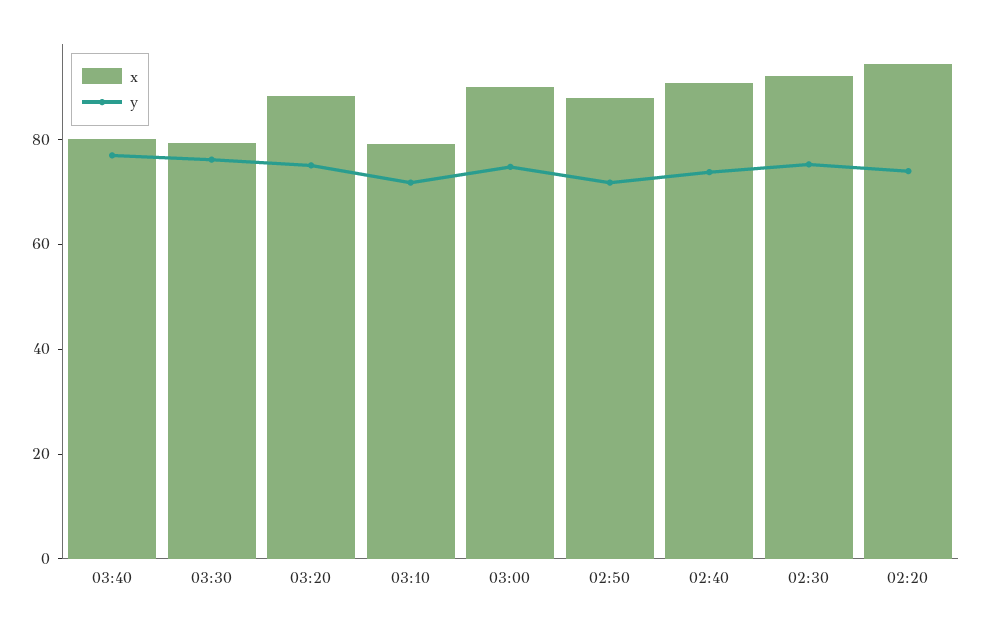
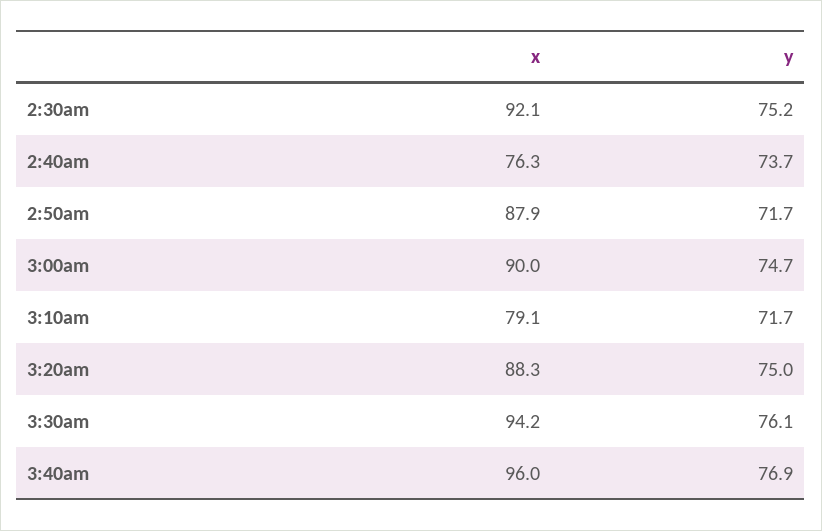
  {
    "x": {
-     "03:40": 80,
+     "03:40": 96,
-     "03:30": 80,
+     "03:30": 94.2,
      "03:20": 88.3,
      "03:10": 79.1,
      "03:00": 90,
      "02:50": 87.9,
-     "02:40": 90,
+     "02:40": 76.3,
-     "02:30": 92.1,
+     "02:30": 92.1
-     "02:20": 95
    },
    "y": {
      "03:40": 76.9,
      "03:30": 76.1,
      "03:20": 75,
      "03:10": 71.7,
      "03:00": 74.7,
      "02:50": 71.7,
      "02:40": 73.7,
-     "02:30": 75.2,
+     "02:30": 75.2
-     "02:20": 75
    }
  }

